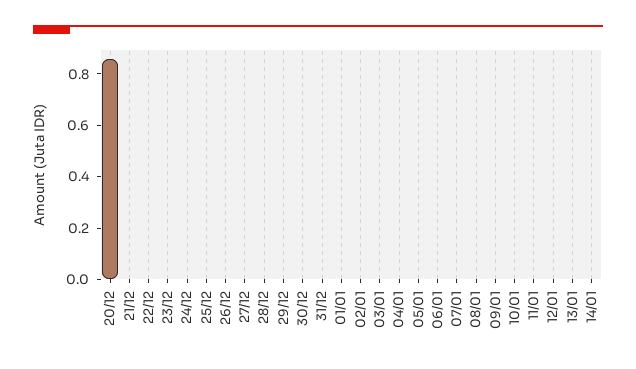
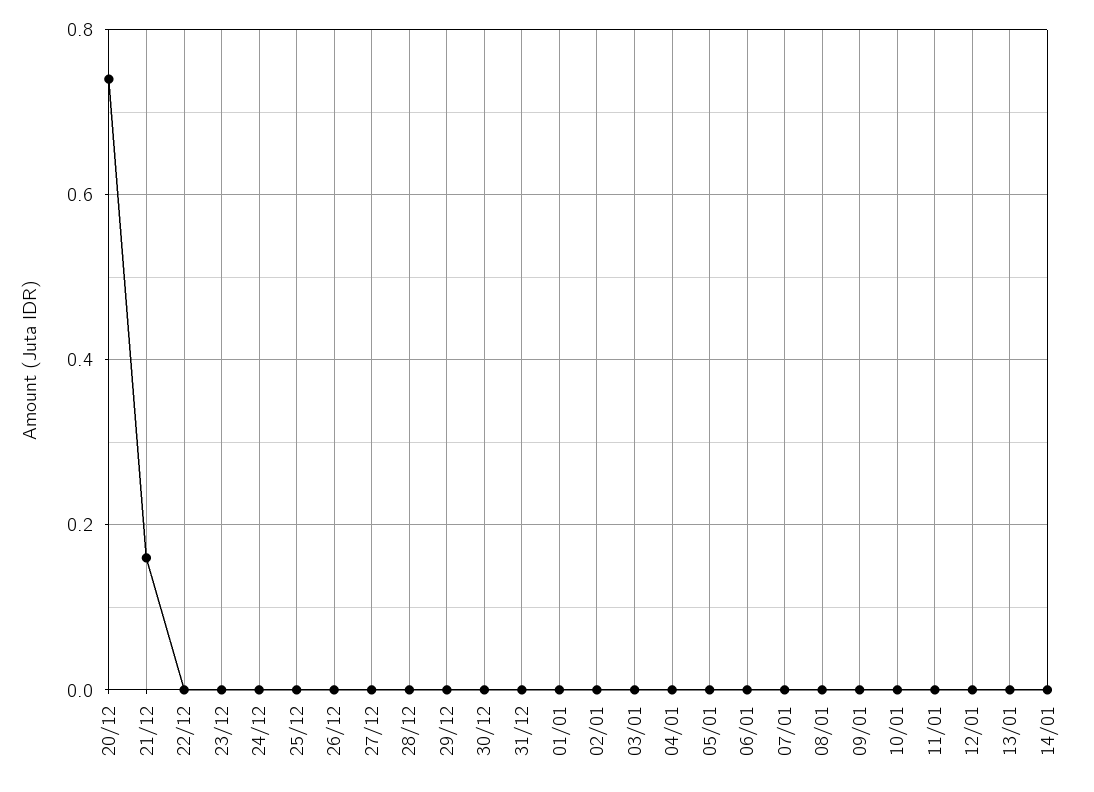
  {
-   "20/12": 0.85,
+   "20/12": 0.75,
-   "21/12": 0,
+   "21/12": 0.15,
    "22/12": 0,
    "23/12": 0,
    "24/12": 0,
    "25/12": 0,
    "26/12": 0,
    "27/12": 0,
    "28/12": 0,
    "29/12": 0,
    "30/12": 0,
    "31/12": 0,
    "01/01": 0,
    "02/01": 0,
    "03/01": 0,
    "04/01": 0,
    "05/01": 0,
    "06/01": 0,
    "07/01": 0,
    "08/01": 0,
    "09/01": 0,
    "10/01": 0,
    "11/01": 0,
    "12/01": 0,
    "13/01": 0,
    "14/01": 0
  }

